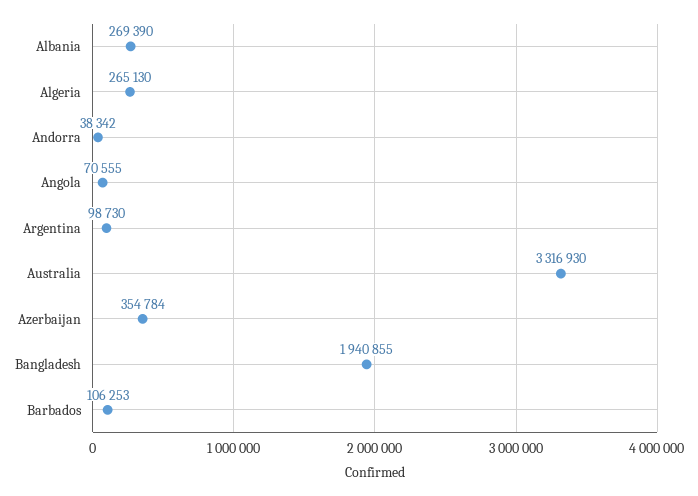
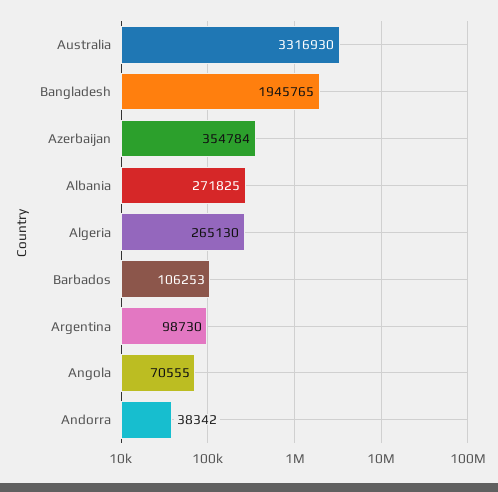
  {
-   "Albania": 269390,
+   "Albania": 271825,
    "Algeria": 265130,
    "Andorra": 38342,
    "Angola": 70555,
    "Argentina": 98730,
    "Australia": 3316930,
    "Azerbaijan": 354784,
-   "Bangladesh": 1940855,
+   "Bangladesh": 1945765,
    "Barbados": 106253
  }

